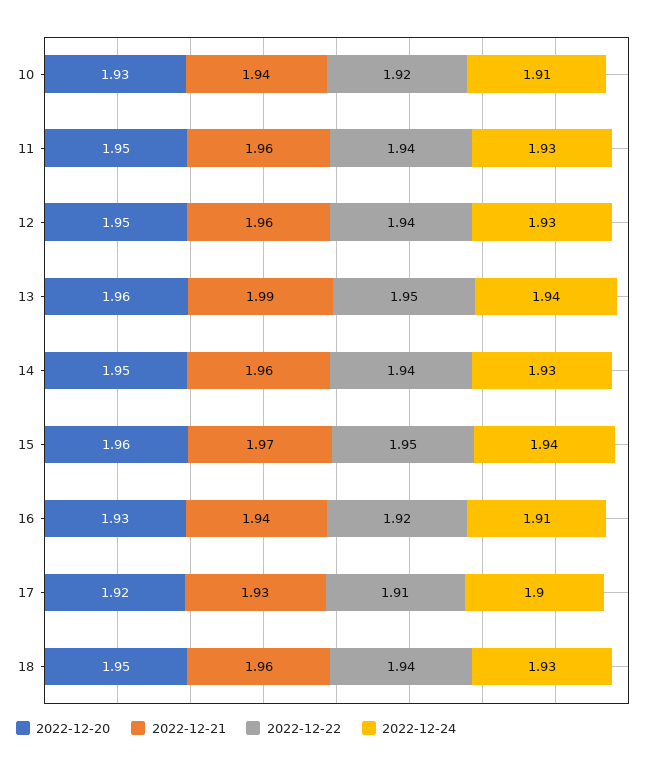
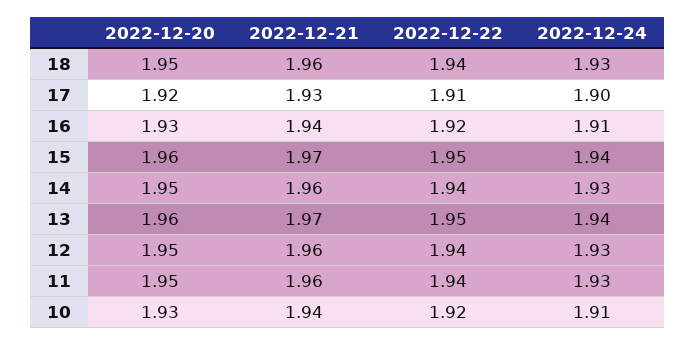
  {
    "2022-12-20": {
      "10": 1.93,
      "11": 1.95,
      "12": 1.95,
      "13": 1.96,
      "14": 1.95,
      "15": 1.96,
      "16": 1.93,
      "17": 1.92,
      "18": 1.95
    },
    "2022-12-21": {
      "10": 1.94,
      "11": 1.96,
      "12": 1.96,
-     "13": 1.99,
+     "13": 1.97,
      "14": 1.96,
      "15": 1.97,
      "16": 1.94,
      "17": 1.93,
      "18": 1.96
    },
    "2022-12-22": {
      "10": 1.92,
      "11": 1.94,
      "12": 1.94,
      "13": 1.95,
      "14": 1.94,
      "15": 1.95,
      "16": 1.92,
      "17": 1.91,
      "18": 1.94
    },
    "2022-12-24": {
      "10": 1.91,
      "11": 1.93,
      "12": 1.93,
      "13": 1.94,
      "14": 1.93,
      "15": 1.94,
      "16": 1.91,
      "17": 1.9,
      "18": 1.93
    }
  }

